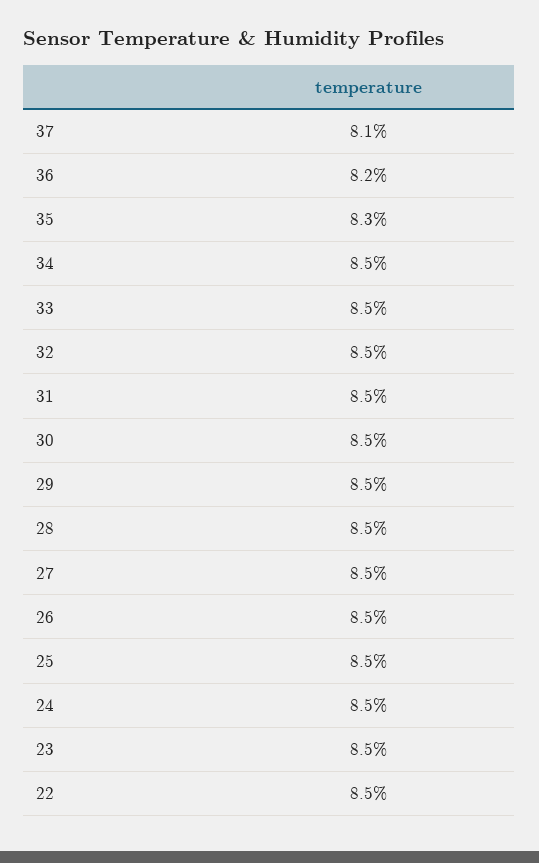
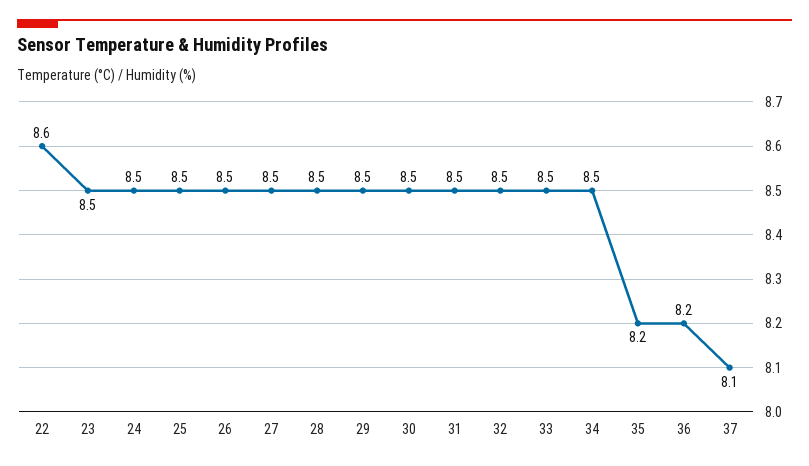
  {
    "37": 8.1,
    "36": 8.2,
-   "35": 8.3,
+   "35": 8.2,
    "34": 8.5,
    "33": 8.5,
    "32": 8.5,
    "31": 8.5,
    "30": 8.5,
    "29": 8.5,
    "28": 8.5,
    "27": 8.5,
    "26": 8.5,
    "25": 8.5,
    "24": 8.5,
    "23": 8.5,
-   "22": 8.5
+   "22": 8.6
  }

